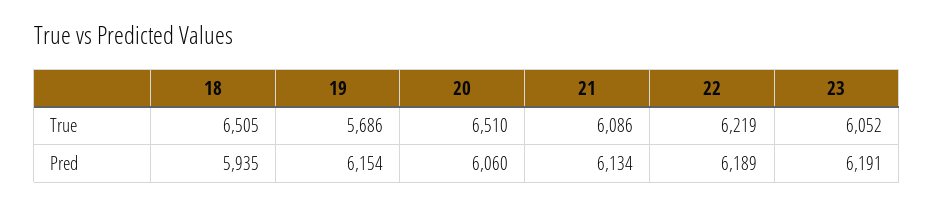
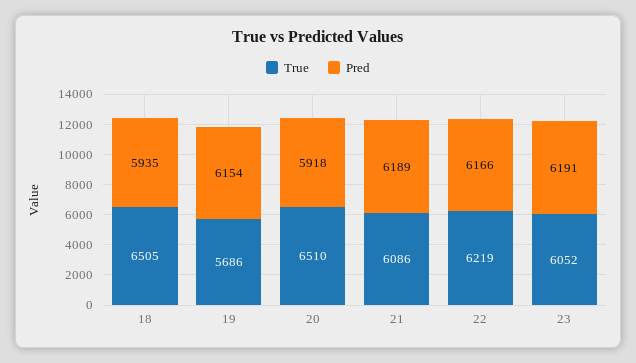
  {
    "True": {
      "18": 6505,
      "19": 5686,
      "20": 6510,
      "21": 6086,
      "22": 6219,
      "23": 6052
    },
    "Pred": {
      "18": 5935,
      "19": 6154,
-     "20": 6060,
+     "20": 5918,
-     "21": 6134,
+     "21": 6189,
-     "22": 6189,
+     "22": 6166,
      "23": 6191
    }
  }

